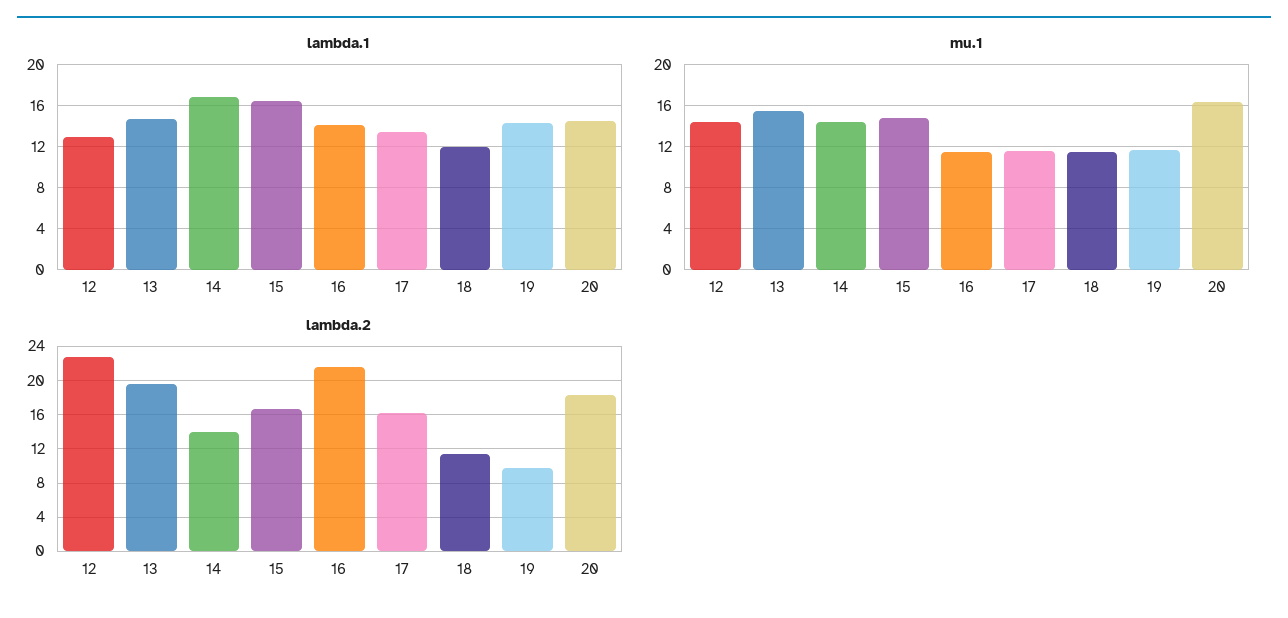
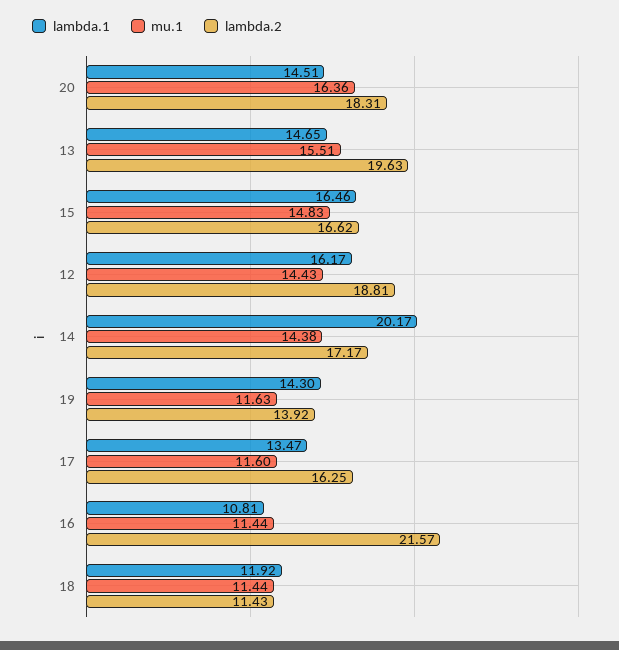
  {
    "lambda.1": {
-     "12": 13,
+     "12": 16.17,
      "13": 14.65,
-     "14": 17,
+     "14": 20.17,
      "15": 16.46,
-     "16": 14,
+     "16": 10.81,
      "17": 13.47,
      "18": 11.92,
      "19": 14.3,
      "20": 14.51
    },
    "mu.1": {
      "12": 14.43,
      "13": 15.51,
      "14": 14.38,
      "15": 14.83,
      "16": 11.44,
      "17": 11.6,
      "18": 11.44,
      "19": 11.63,
      "20": 16.36
    },
    "lambda.2": {
-     "12": 23,
+     "12": 18.81,
      "13": 19.63,
-     "14": 14,
+     "14": 17.17,
      "15": 16.62,
      "16": 21.57,
      "17": 16.25,
      "18": 11.43,
-     "19": 10,
+     "19": 13.92,
      "20": 18.31
    }
  }

